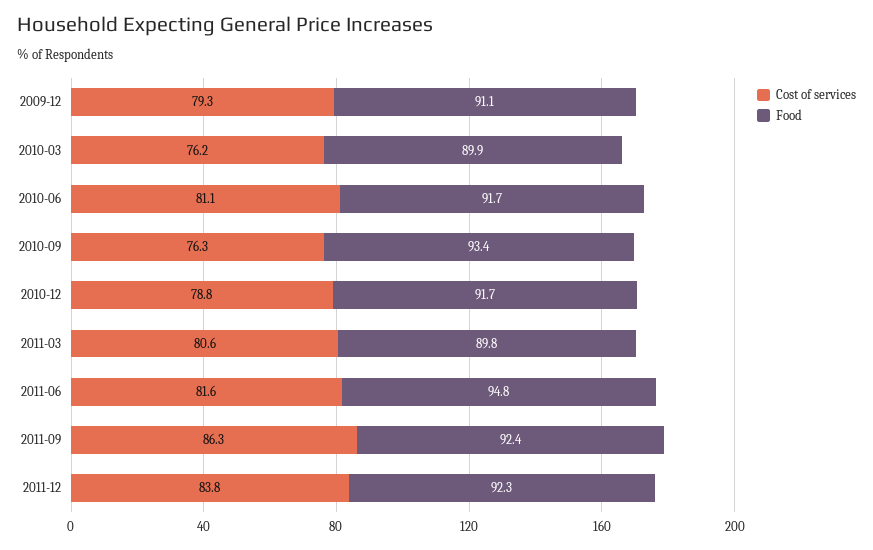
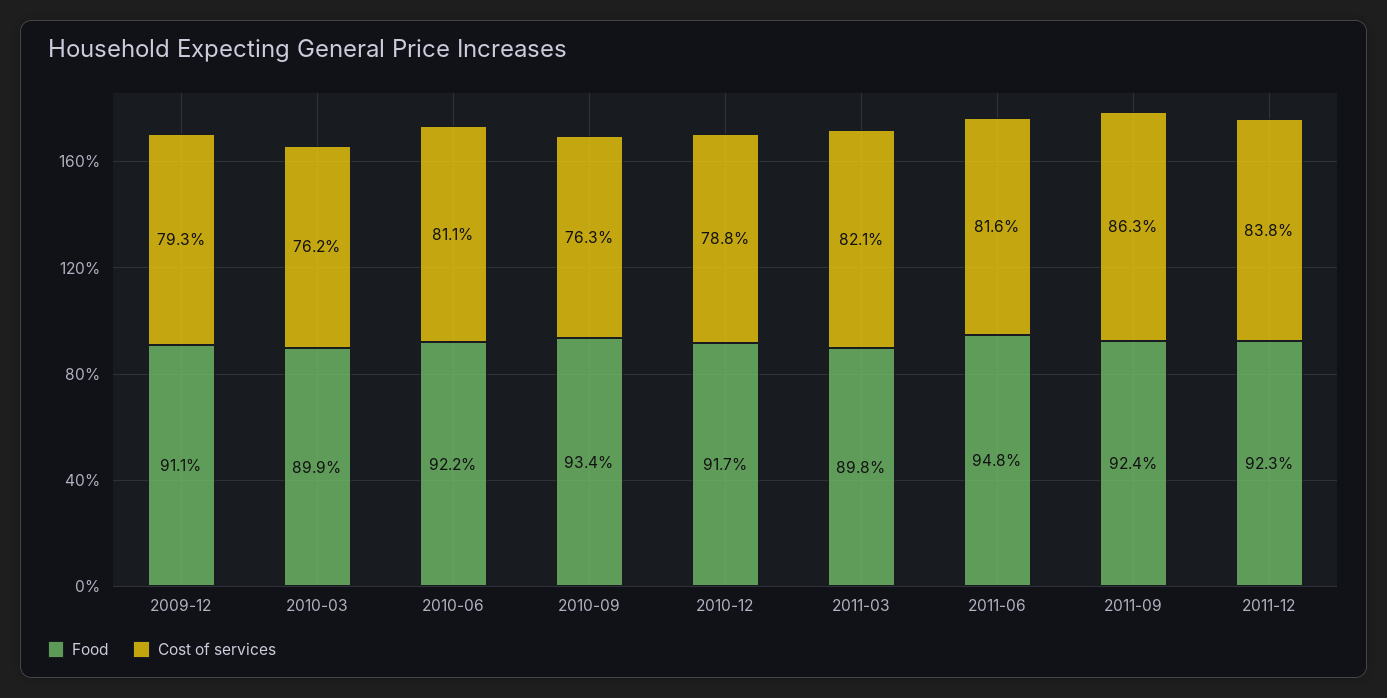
  {
    "Cost of services": {
      "2009-12": 79.3,
      "2010-03": 76.2,
      "2010-06": 81.1,
      "2010-09": 76.3,
      "2010-12": 78.8,
-     "2011-03": 80.6,
+     "2011-03": 82.1,
      "2011-06": 81.6,
      "2011-09": 86.3,
      "2011-12": 83.8
    },
    "Food": {
      "2009-12": 91.1,
      "2010-03": 89.9,
-     "2010-06": 91.7,
+     "2010-06": 92.2,
      "2010-09": 93.4,
      "2010-12": 91.7,
      "2011-03": 89.8,
      "2011-06": 94.8,
      "2011-09": 92.4,
      "2011-12": 92.3
    }
  }

